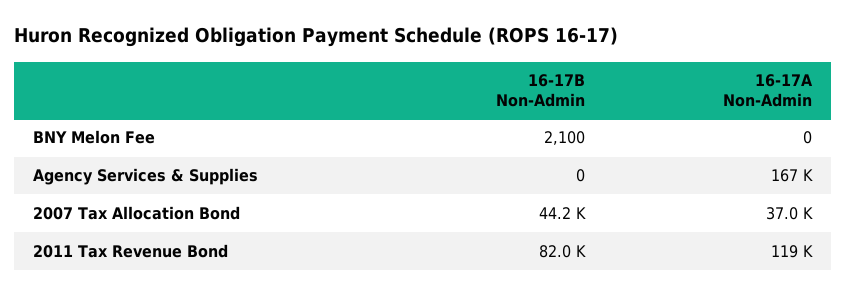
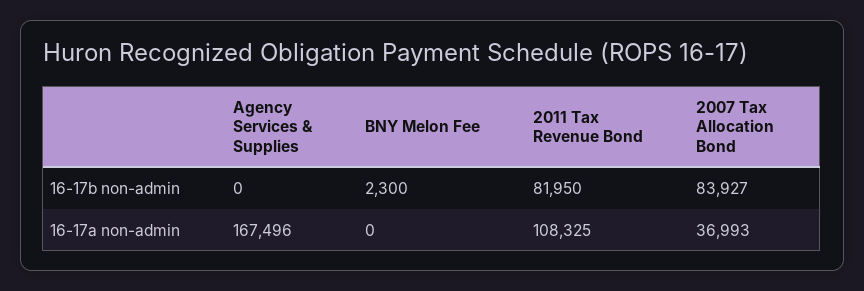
  {
    "16-17B Non-Admin": {
-     "BNY Melon Fee": 2100,
+     "BNY Melon Fee": 2300,
      "Agency Services & Supplies": 0,
-     "2007 Tax Allocation Bond": 44200,
+     "2007 Tax Allocation Bond": 83927,
      "2011 Tax Revenue Bond": 81950
    },
    "16-17A Non-Admin": {
      "BNY Melon Fee": 0,
      "Agency Services & Supplies": 167496,
      "2007 Tax Allocation Bond": 36993,
-     "2011 Tax Revenue Bond": 119000
+     "2011 Tax Revenue Bond": 108325
    }
  }

